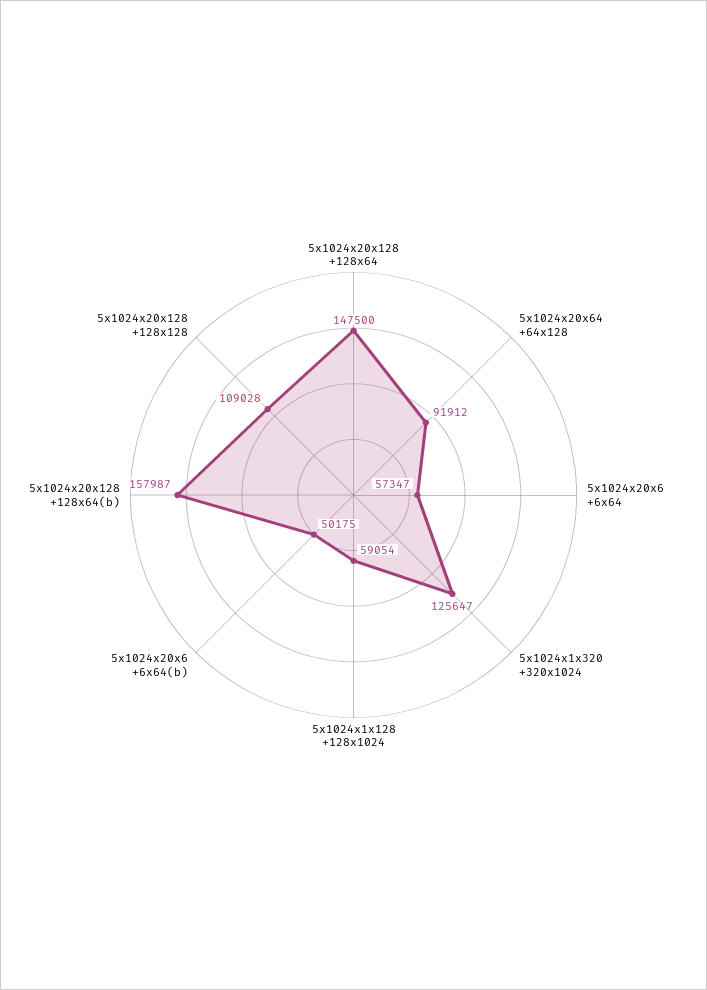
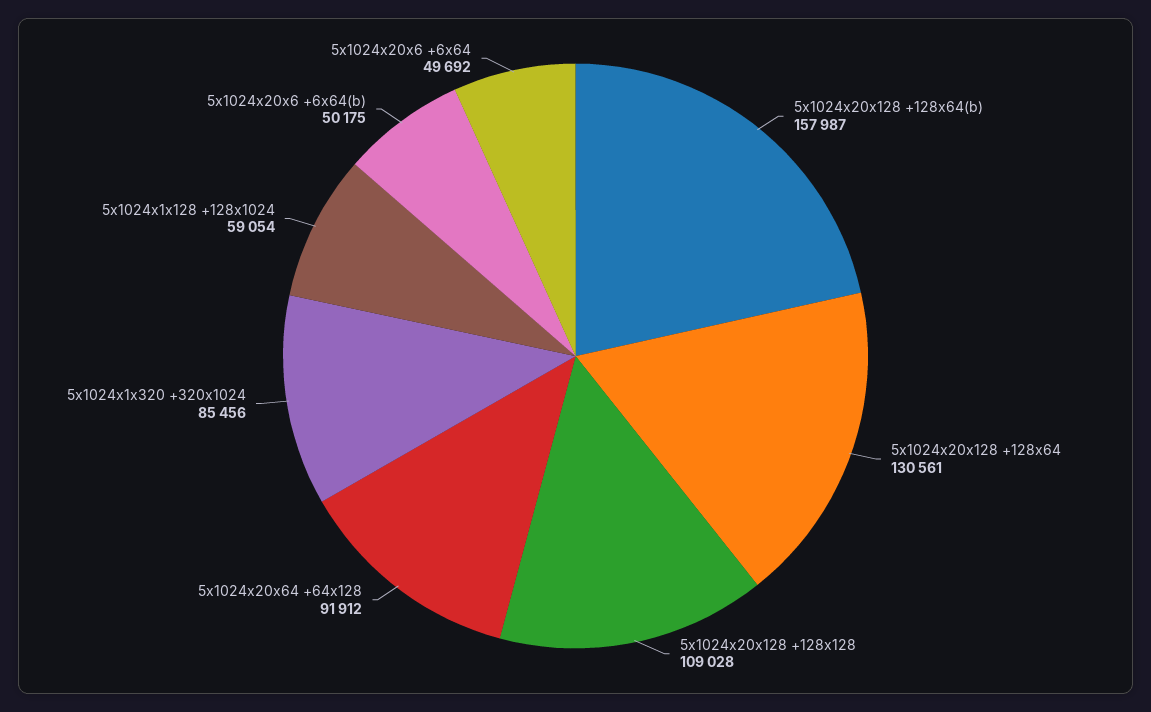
  {
-   "5x1024x20x128 +128x64": 147500,
+   "5x1024x20x128 +128x64": 130561,
    "5x1024x20x64 +64x128": 91912,
-   "5x1024x20x6 +6x64": 57347,
+   "5x1024x20x6 +6x64": 49692,
-   "5x1024x1x320 +320x1024": 125647,
+   "5x1024x1x320 +320x1024": 85456,
    "5x1024x1x128 +128x1024": 59054,
    "5x1024x20x6 +6x64(b)": 50175,
    "5x1024x20x128 +128x64(b)": 157987,
    "5x1024x20x128 +128x128": 109028
  }

